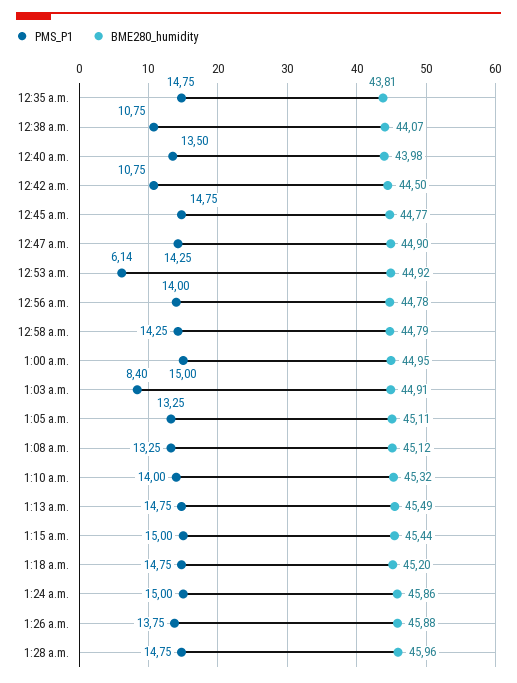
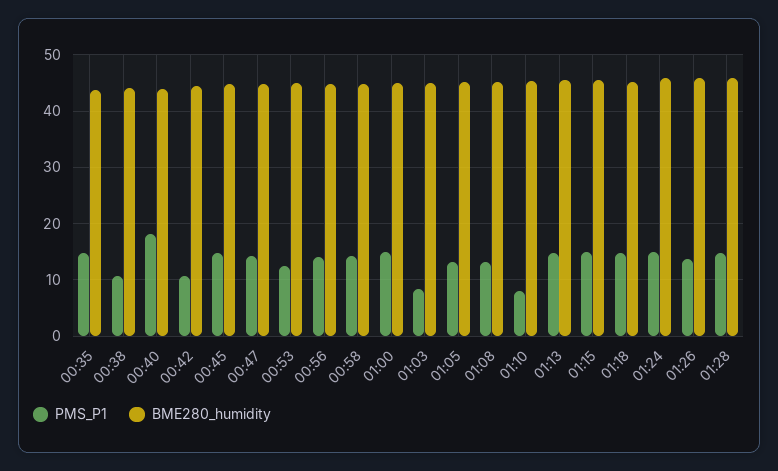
  {
    "PMS_P1": {
      "12:35 a.m.": 14.75,
      "12:38 a.m.": 10.75,
-     "12:40 a.m.": 13.5,
+     "12:40 a.m.": 18,
      "12:42 a.m.": 10.75,
      "12:45 a.m.": 14.75,
      "12:47 a.m.": 14.25,
-     "12:53 a.m.": 6.14,
+     "12:53 a.m.": 12,
      "12:56 a.m.": 14,
      "12:58 a.m.": 14.25,
      "1:00 a.m.": 15,
      "1:03 a.m.": 8.4,
      "1:05 a.m.": 13.25,
      "1:08 a.m.": 13.25,
-     "1:10 a.m.": 14,
+     "1:10 a.m.": 8,
      "1:13 a.m.": 14.75,
      "1:15 a.m.": 15,
      "1:18 a.m.": 14.75,
      "1:24 a.m.": 15,
      "1:26 a.m.": 13.75,
      "1:28 a.m.": 14.75
    },
    "BME280_humidity": {
      "12:35 a.m.": 43.81,
      "12:38 a.m.": 44.07,
      "12:40 a.m.": 43.98,
      "12:42 a.m.": 44.5,
      "12:45 a.m.": 44.77,
      "12:47 a.m.": 44.9,
      "12:53 a.m.": 44.92,
      "12:56 a.m.": 44.78,
      "12:58 a.m.": 44.79,
      "1:00 a.m.": 44.95,
      "1:03 a.m.": 44.91,
      "1:05 a.m.": 45.11,
      "1:08 a.m.": 45.12,
      "1:10 a.m.": 45.32,
      "1:13 a.m.": 45.49,
      "1:15 a.m.": 45.44,
      "1:18 a.m.": 45.2,
      "1:24 a.m.": 45.86,
      "1:26 a.m.": 45.88,
      "1:28 a.m.": 45.96
    }
  }

